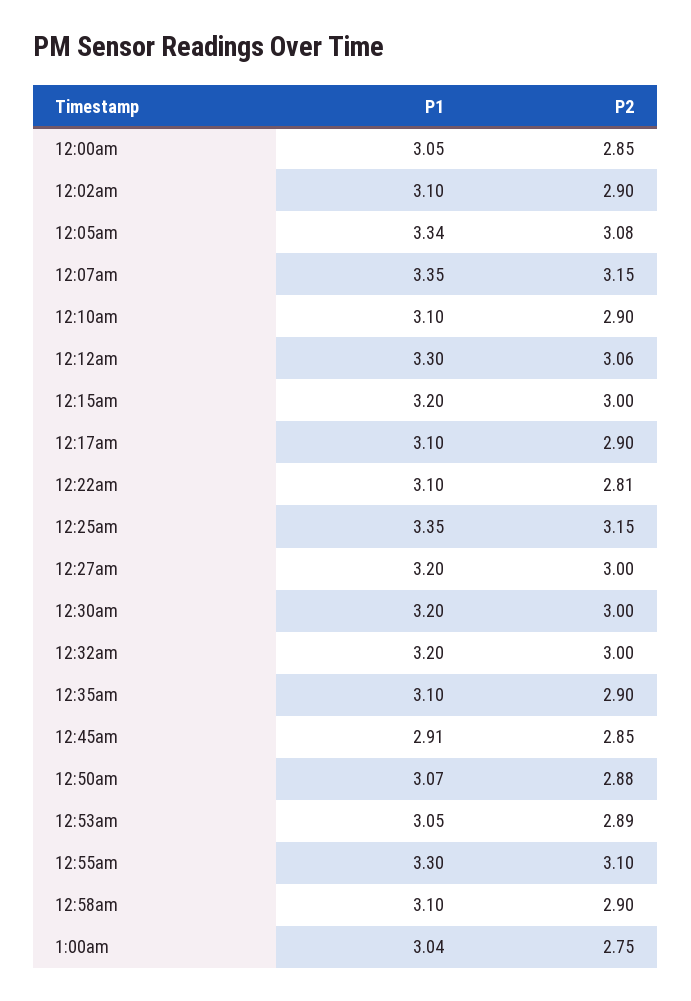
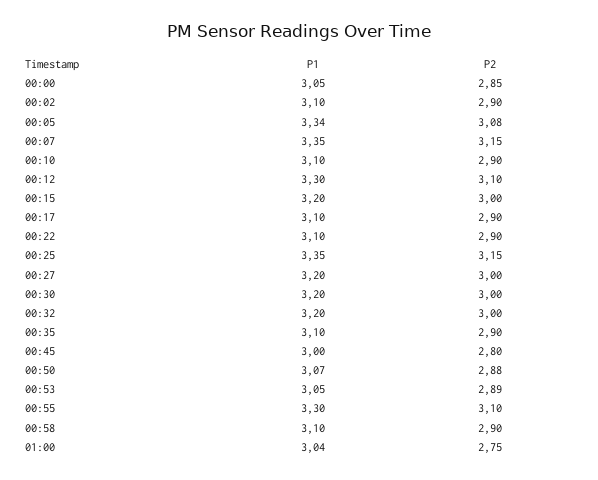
  {
    "P1": {
      "12:00am": 3.05,
      "12:02am": 3.1,
      "12:05am": 3.34,
      "12:07am": 3.35,
      "12:10am": 3.1,
      "12:12am": 3.3,
      "12:15am": 3.2,
      "12:17am": 3.1,
      "12:22am": 3.1,
      "12:25am": 3.35,
      "12:27am": 3.2,
      "12:30am": 3.2,
      "12:32am": 3.2,
      "12:35am": 3.1,
-     "12:45am": 2.91,
+     "12:45am": 3,
      "12:50am": 3.07,
      "12:53am": 3.05,
      "12:55am": 3.3,
      "12:58am": 3.1,
      "1:00am": 3.04
    },
    "P2": {
      "12:00am": 2.85,
      "12:02am": 2.9,
      "12:05am": 3.08,
      "12:07am": 3.15,
      "12:10am": 2.9,
-     "12:12am": 3.06,
+     "12:12am": 3.1,
      "12:15am": 3,
      "12:17am": 2.9,
-     "12:22am": 2.81,
+     "12:22am": 2.9,
      "12:25am": 3.15,
      "12:27am": 3,
      "12:30am": 3,
      "12:32am": 3,
      "12:35am": 2.9,
-     "12:45am": 2.85,
+     "12:45am": 2.8,
      "12:50am": 2.88,
      "12:53am": 2.89,
      "12:55am": 3.1,
      "12:58am": 2.9,
      "1:00am": 2.75
    }
  }

